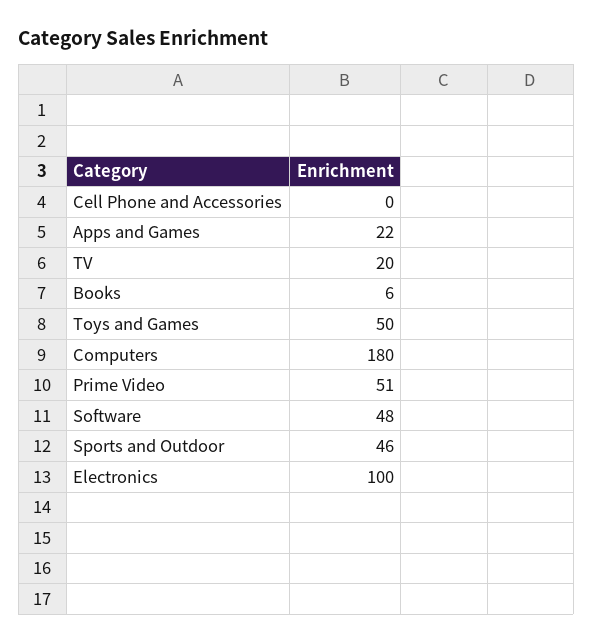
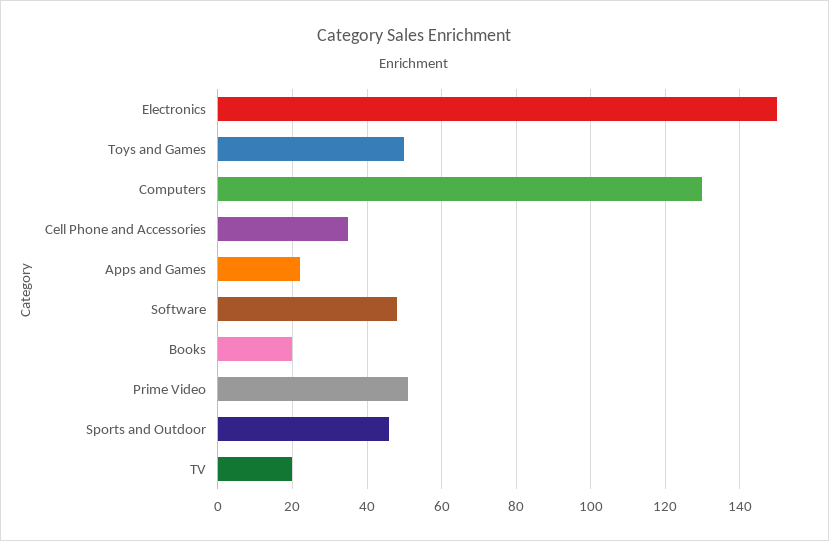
  {
-   "Cell Phone and Accessories": 0,
+   "Cell Phone and Accessories": 35,
    "Apps and Games": 22,
    "TV": 20,
-   "Books": 6,
+   "Books": 20,
    "Toys and Games": 50,
-   "Computers": 180,
+   "Computers": 130,
    "Prime Video": 51,
    "Software": 48,
    "Sports and Outdoor": 46,
-   "Electronics": 100
+   "Electronics": 150
  }

